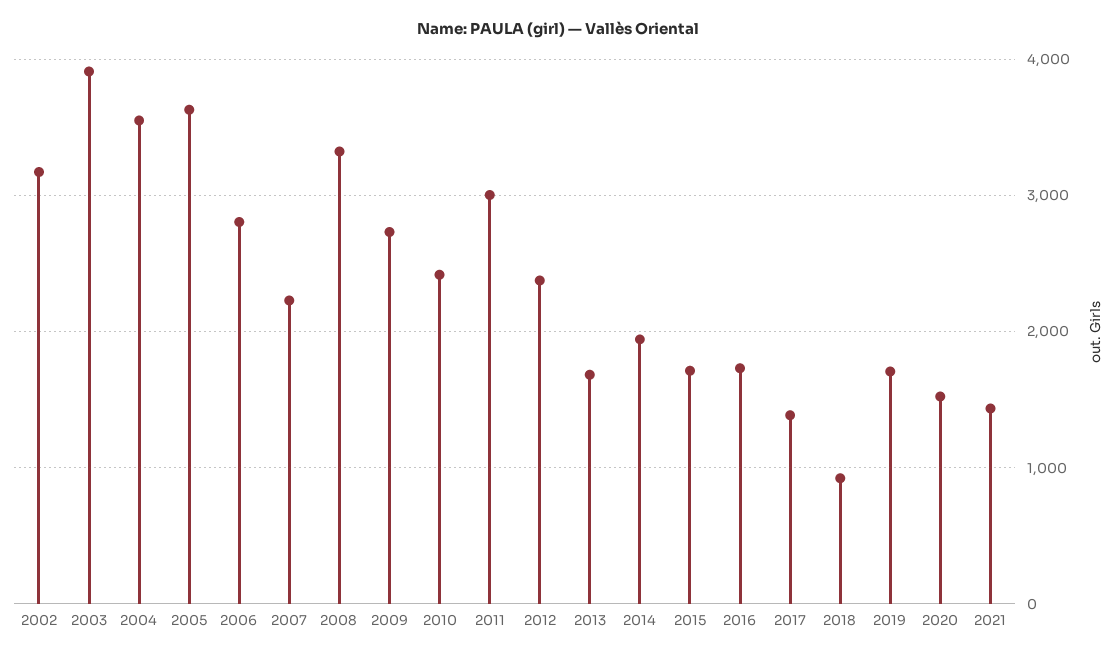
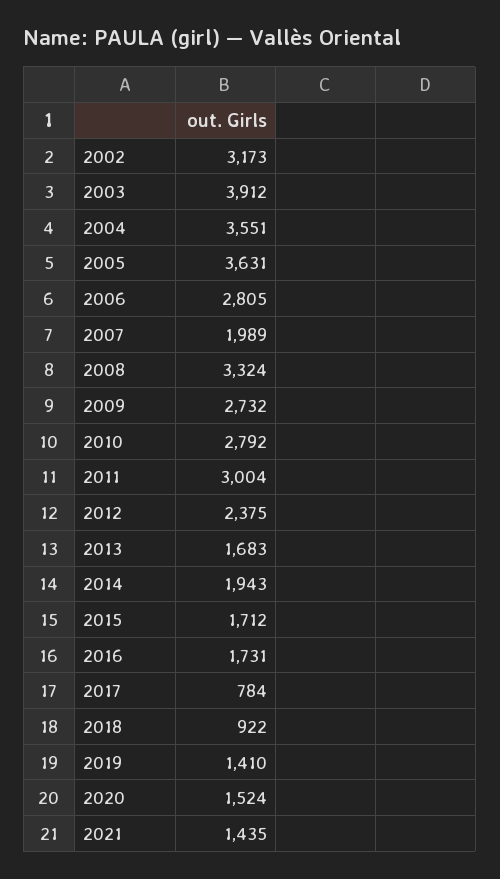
  {
    "2002": 3173,
    "2003": 3912,
    "2004": 3551,
    "2005": 3631,
    "2006": 2805,
-   "2007": 2200,
+   "2007": 1989,
    "2008": 3324,
    "2009": 2732,
-   "2010": 2400,
+   "2010": 2792,
    "2011": 3004,
    "2012": 2375,
    "2013": 1683,
    "2014": 1943,
    "2015": 1712,
    "2016": 1731,
-   "2017": 1400,
+   "2017": 784,
    "2018": 922,
-   "2019": 1700,
+   "2019": 1410,
    "2020": 1524,
    "2021": 1435
  }

